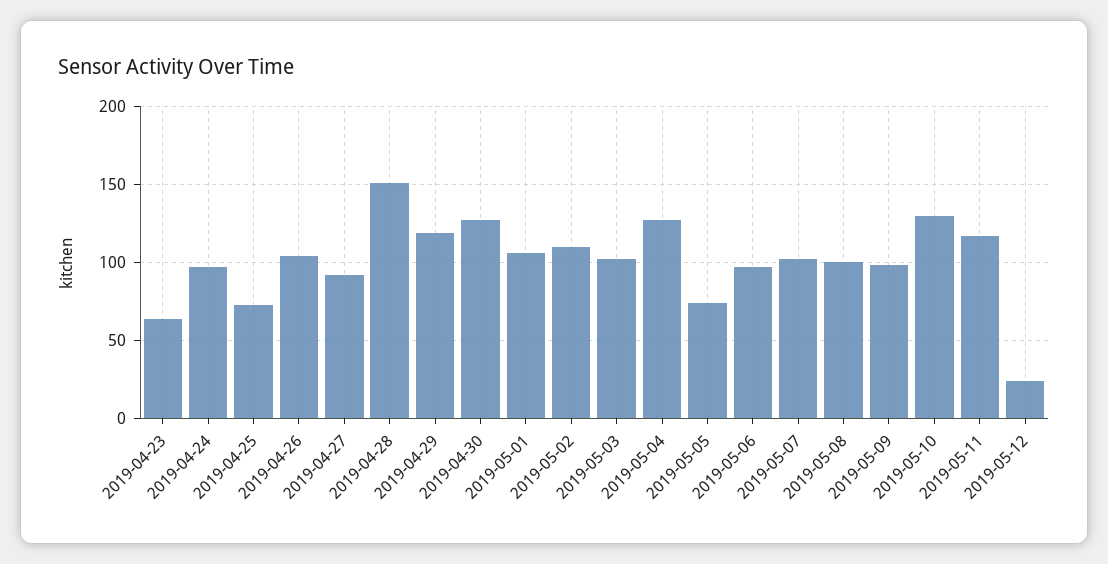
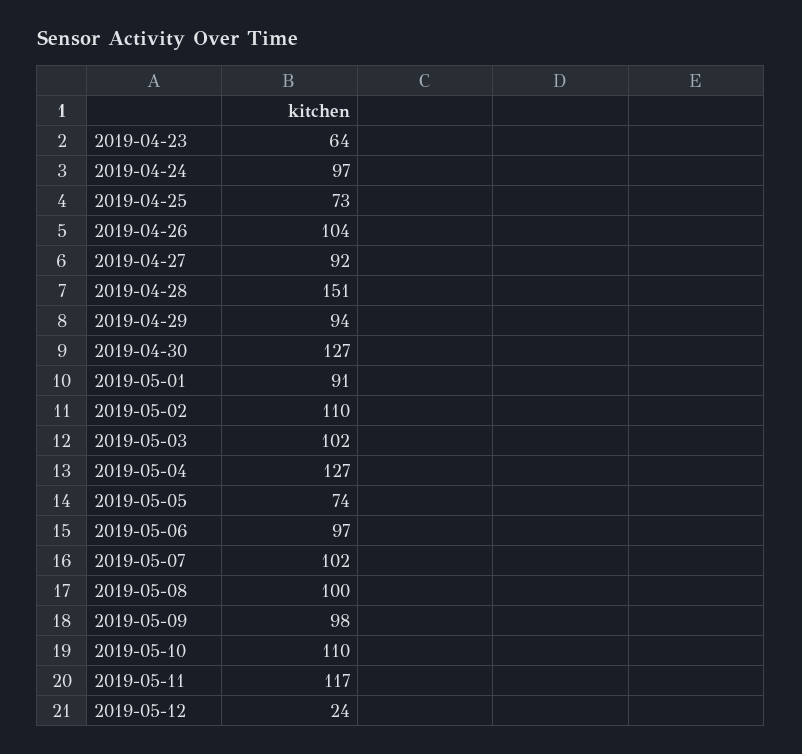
  {
    "2019-04-23": 64,
    "2019-04-24": 97,
    "2019-04-25": 73,
    "2019-04-26": 104,
    "2019-04-27": 92,
    "2019-04-28": 151,
-   "2019-04-29": 120,
+   "2019-04-29": 94,
    "2019-04-30": 127,
-   "2019-05-01": 105,
+   "2019-05-01": 91,
    "2019-05-02": 110,
    "2019-05-03": 102,
    "2019-05-04": 127,
    "2019-05-05": 74,
    "2019-05-06": 97,
    "2019-05-07": 102,
    "2019-05-08": 100,
    "2019-05-09": 98,
-   "2019-05-10": 130,
+   "2019-05-10": 110,
    "2019-05-11": 117,
    "2019-05-12": 24
  }

